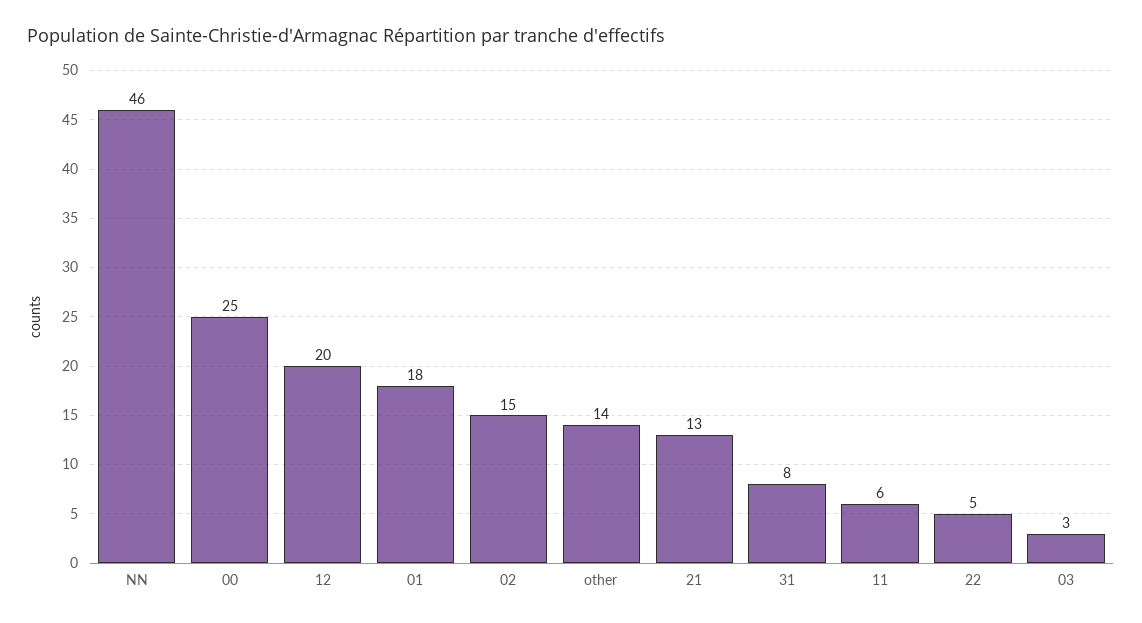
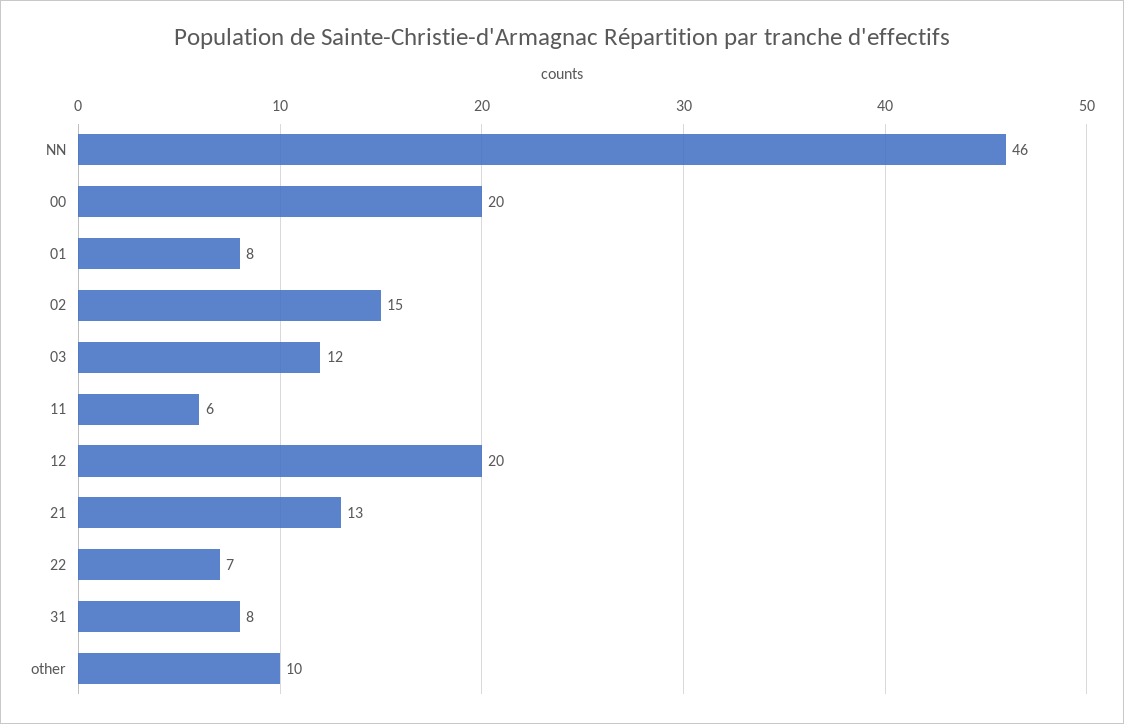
  {
    "NN": 46,
-   "00": 25,
+   "00": 20,
    "12": 20,
-   "01": 18,
+   "01": 8,
    "02": 15,
-   "other": 14,
+   "other": 10,
    "21": 13,
    "31": 8,
    "11": 6,
-   "22": 5,
+   "22": 7,
-   "03": 3
+   "03": 12
  }

